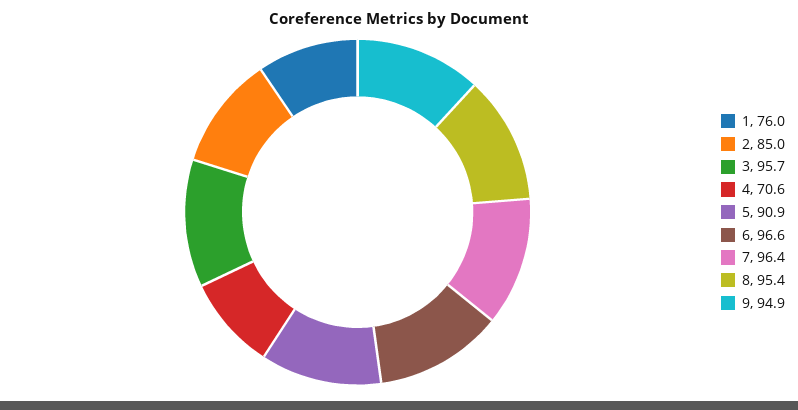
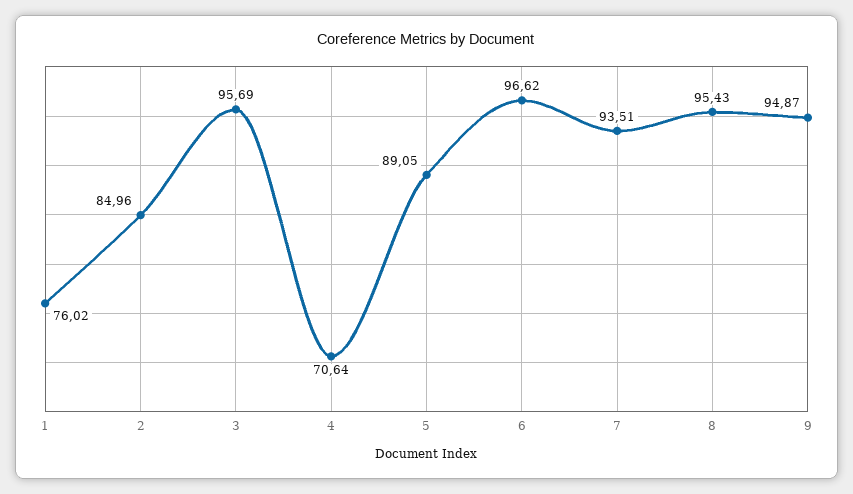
  {
    "1": 76.02,
    "2": 84.96,
    "3": 95.69,
    "4": 70.64,
-   "5": 90.9,
+   "5": 89.05,
    "6": 96.62,
-   "7": 96.4,
+   "7": 93.51,
    "8": 95.43,
    "9": 94.87
  }

